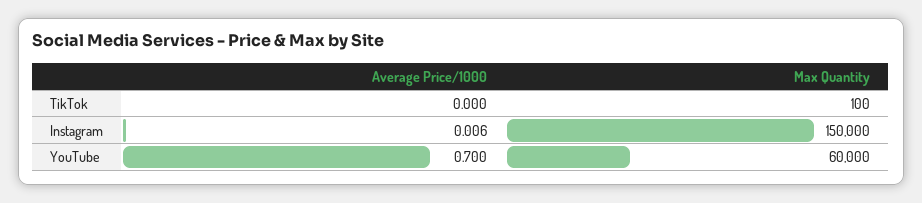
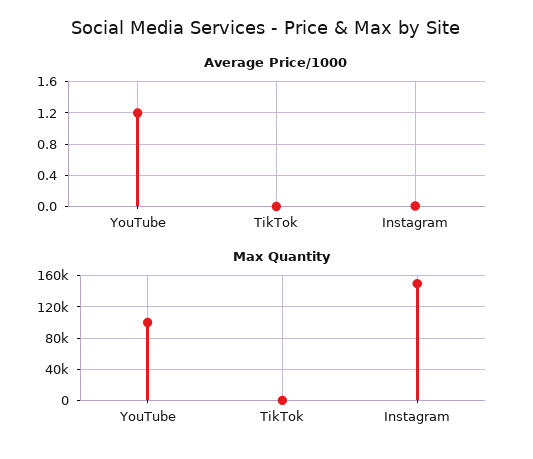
  {
    "Average Price/1000": {
      "TikTok": 0,
      "Instagram": 0.006,
-     "YouTube": 0.7
+     "YouTube": 1.2
    },
    "Max Quantity": {
      "TikTok": 100,
      "Instagram": 150000,
-     "YouTube": 60000
+     "YouTube": 100000
    }
  }

